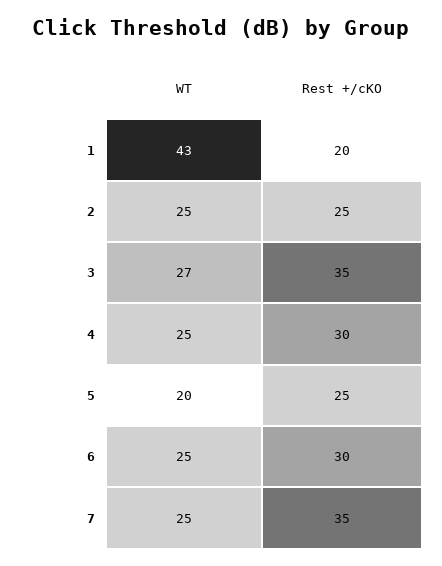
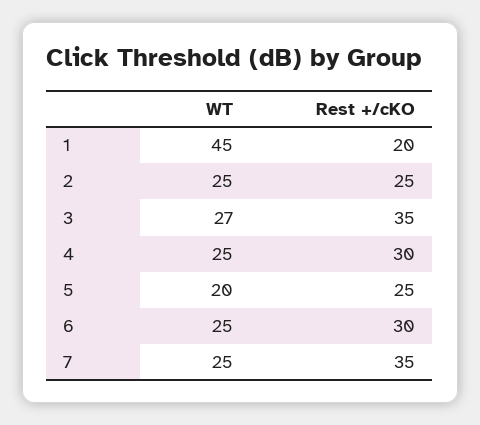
  {
    "WT": {
-     "1": 43,
+     "1": 45,
      "2": 25,
      "3": 27,
      "4": 25,
      "5": 20,
      "6": 25,
      "7": 25
    },
    "Rest +/cKO": {
      "1": 20,
      "2": 25,
      "3": 35,
      "4": 30,
      "5": 25,
      "6": 30,
      "7": 35
    }
  }

